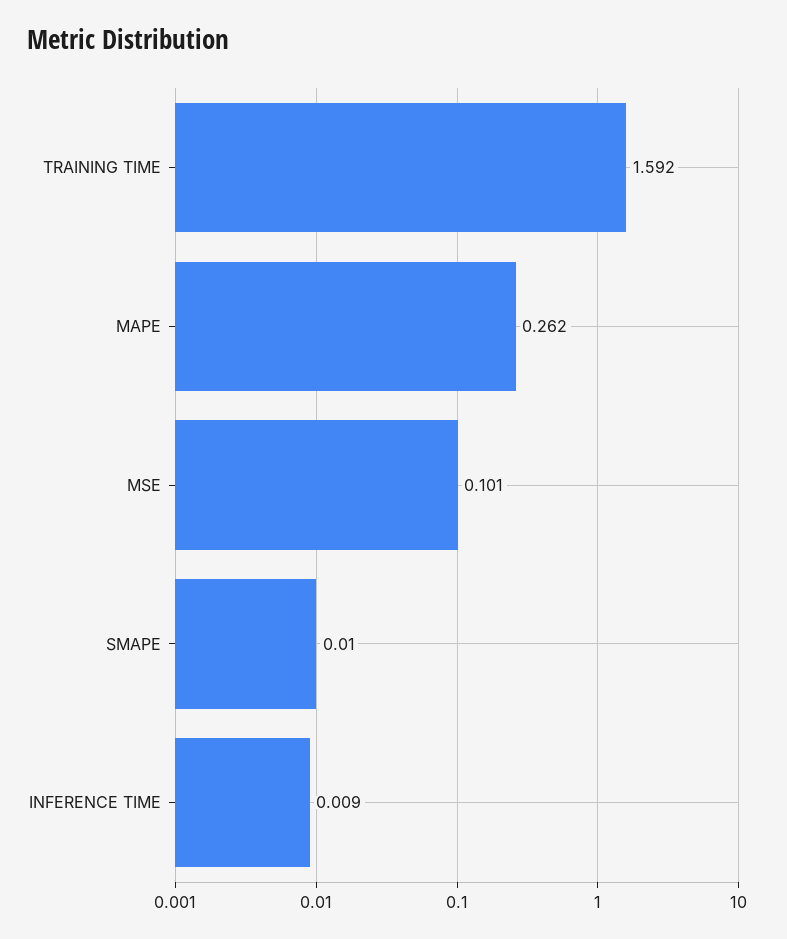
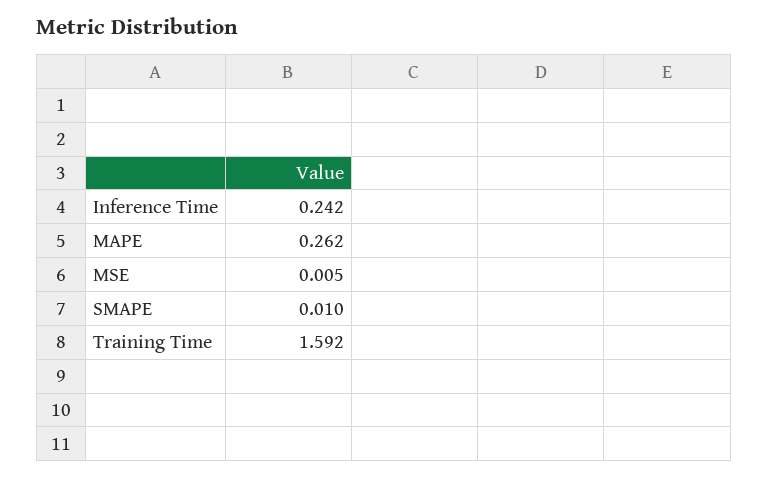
  {
    "TRAINING TIME": 1.592,
    "MAPE": 0.262,
-   "MSE": 0.101,
+   "MSE": 0.005,
    "SMAPE": 0.01,
-   "INFERENCE TIME": 0.009
+   "INFERENCE TIME": 0.242
  }

